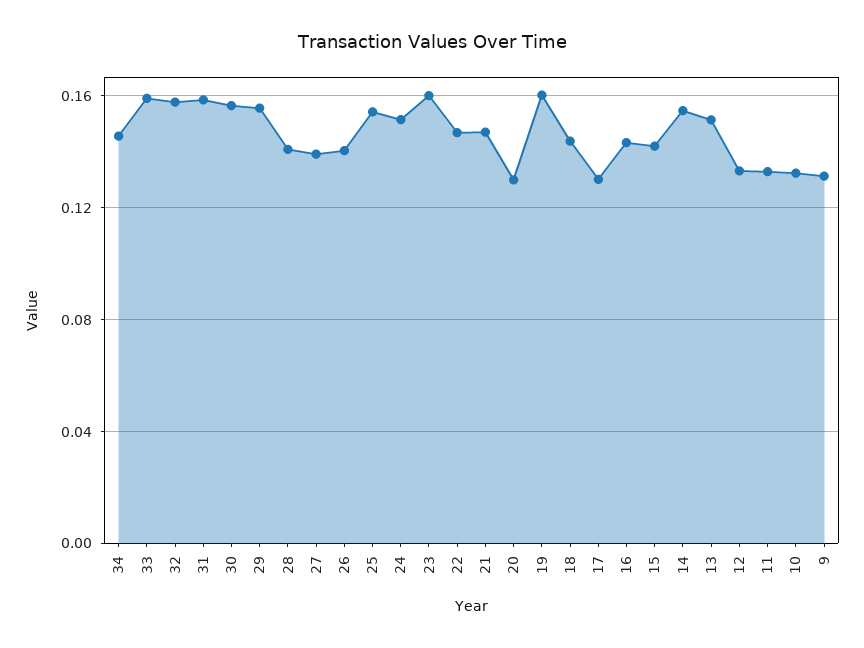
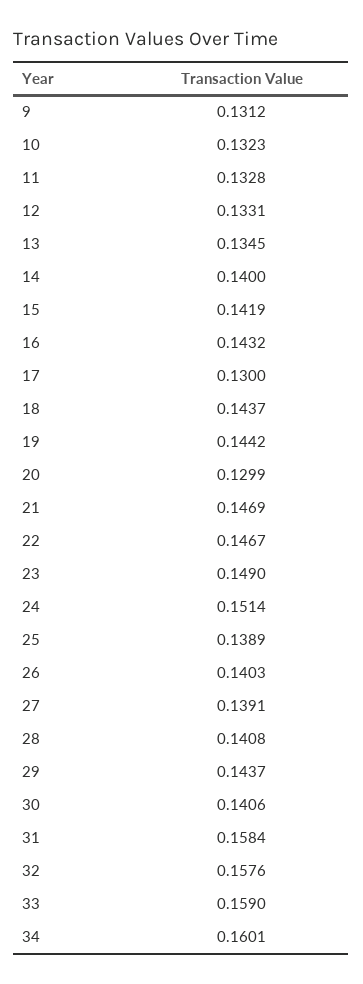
  {
-   "34": 0.145,
+   "34": 0.1601,
    "33": 0.159,
    "32": 0.1576,
    "31": 0.1584,
-   "30": 0.155,
+   "30": 0.1406,
-   "29": 0.155,
+   "29": 0.1437,
    "28": 0.1408,
    "27": 0.1391,
    "26": 0.1403,
-   "25": 0.155,
+   "25": 0.1389,
    "24": 0.1514,
-   "23": 0.16,
+   "23": 0.149,
    "22": 0.1467,
    "21": 0.1469,
    "20": 0.1299,
-   "19": 0.16,
+   "19": 0.1442,
    "18": 0.1437,
    "17": 0.13,
    "16": 0.1432,
    "15": 0.1419,
-   "14": 0.155,
+   "14": 0.14,
-   "13": 0.15,
+   "13": 0.1345,
    "12": 0.1331,
    "11": 0.1328,
    "10": 0.1323,
    "9": 0.1312
  }

